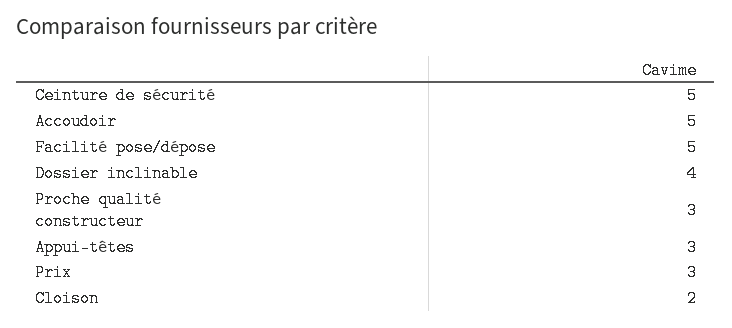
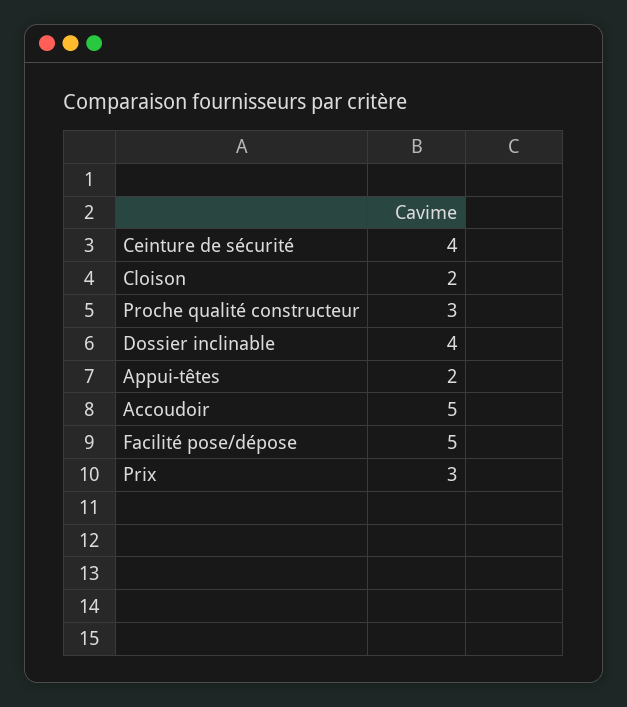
  {
-   "Ceinture de sécurité": 5,
+   "Ceinture de sécurité": 4,
    "Accoudoir": 5,
    "Facilité pose/dépose": 5,
    "Dossier inclinable": 4,
    "Proche qualité constructeur": 3,
-   "Appui-têtes": 3,
+   "Appui-têtes": 2,
    "Prix": 3,
    "Cloison": 2
  }

